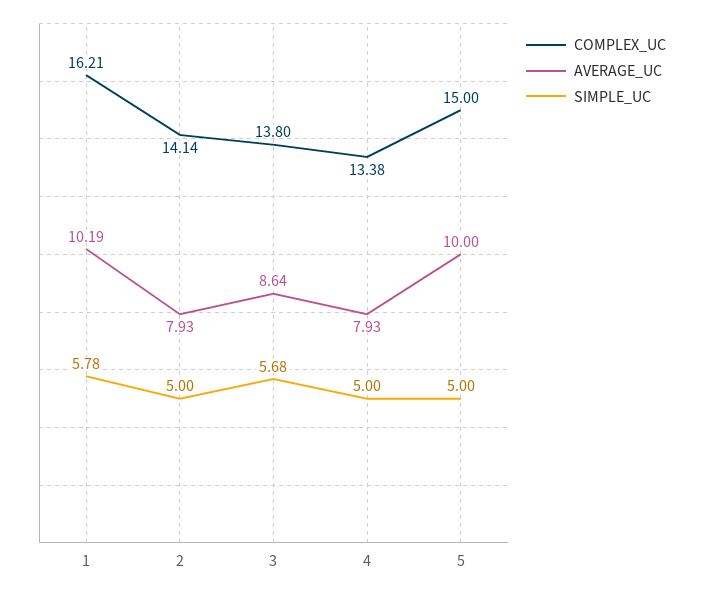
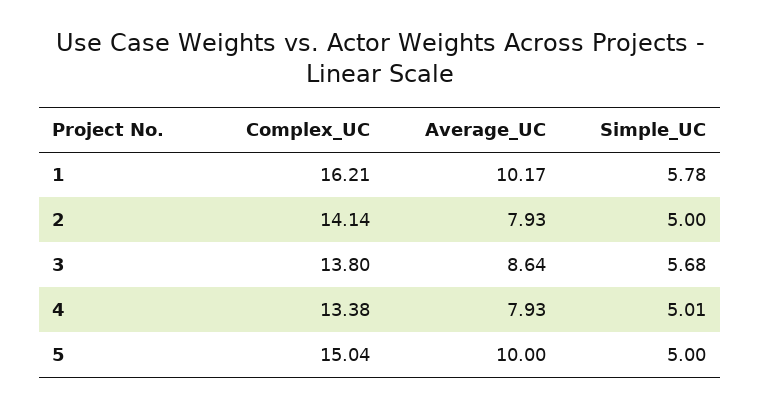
  {
    "COMPLEX_UC": {
      "1": 16.21,
      "2": 14.14,
      "3": 13.8,
      "4": 13.38,
-     "5": 15
+     "5": 15.04
    },
    "AVERAGE_UC": {
-     "1": 10.19,
+     "1": 10.17,
      "2": 7.93,
      "3": 8.64,
      "4": 7.93,
      "5": 10
    },
    "SIMPLE_UC": {
      "1": 5.78,
      "2": 5,
      "3": 5.68,
-     "4": 5,
+     "4": 5.01,
      "5": 5
    }
  }

